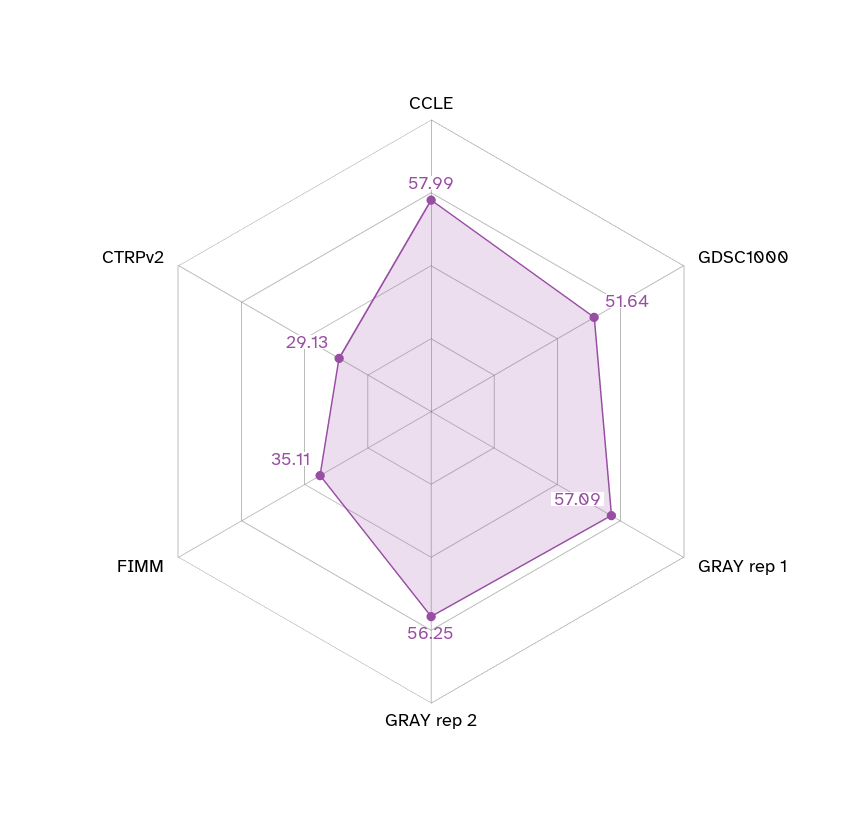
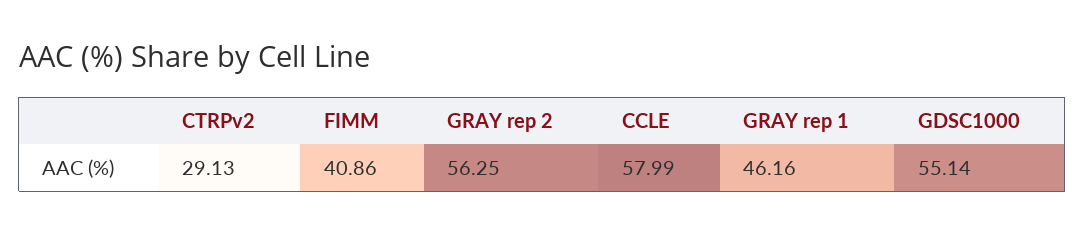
  {
    "CCLE": 57.99,
-   "GDSC1000": 51.64,
+   "GDSC1000": 55.14,
-   "GRAY rep 1": 57.09,
+   "GRAY rep 1": 46.16,
    "GRAY rep 2": 56.25,
-   "FIMM": 35.11,
+   "FIMM": 40.86,
    "CTRPv2": 29.13
  }

